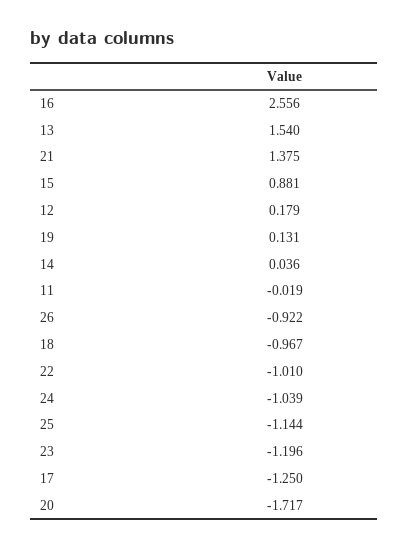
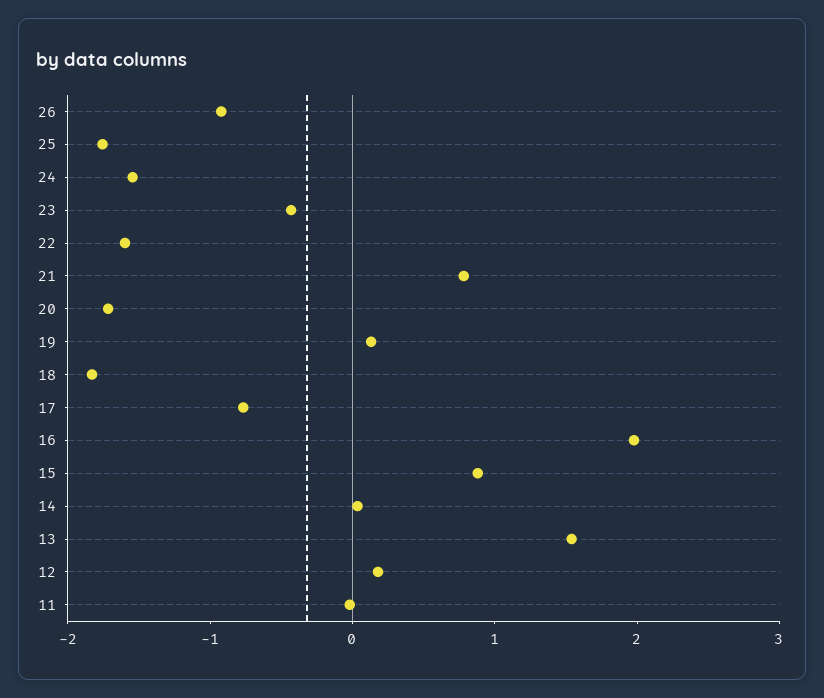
  {
-   "16": 2.556,
+   "16": 2,
    "13": 1.54,
-   "21": 1.375,
+   "21": 0.8,
    "15": 0.881,
    "12": 0.179,
    "19": 0.131,
    "14": 0.036,
    "11": -0.019,
    "26": -0.922,
-   "18": -0.967,
+   "18": -1.8,
-   "22": -1.01,
+   "22": -1.6,
-   "24": -1.039,
+   "24": -1.6,
-   "25": -1.144,
+   "25": -1.8,
-   "23": -1.196,
+   "23": -0.4,
-   "17": -1.25,
+   "17": -0.8,
    "20": -1.717
  }

